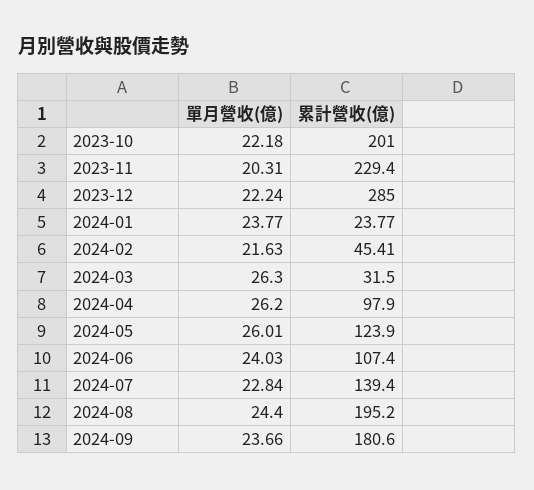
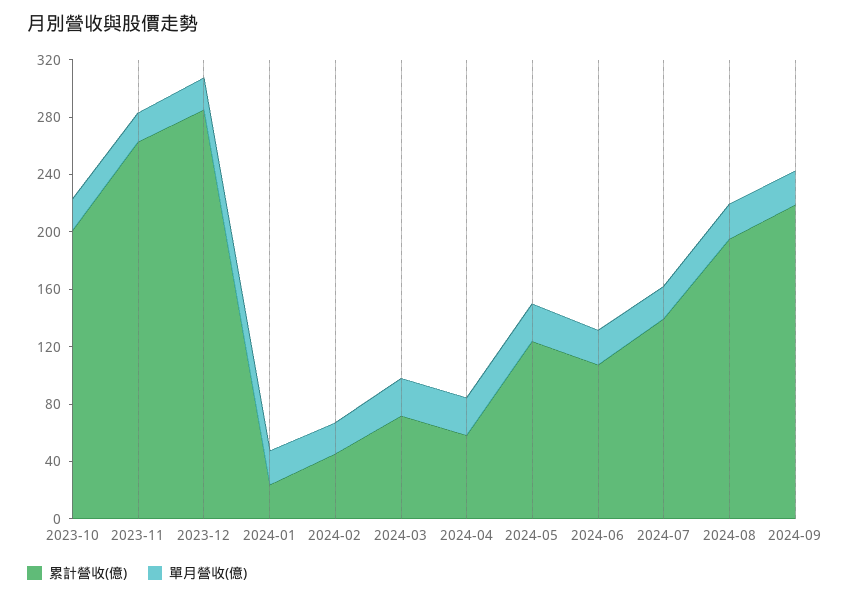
  {
    "單月營收(億)": {
      "2023-10": 22.18,
      "2023-11": 20.31,
      "2023-12": 22.24,
      "2024-01": 23.77,
      "2024-02": 21.63,
      "2024-03": 26.3,
      "2024-04": 26.2,
      "2024-05": 26.01,
      "2024-06": 24.03,
      "2024-07": 22.84,
      "2024-08": 24.4,
      "2024-09": 23.66
    },
    "累計營收(億)": {
      "2023-10": 201,
-     "2023-11": 229.4,
+     "2023-11": 260,
      "2023-12": 285,
      "2024-01": 23.77,
      "2024-02": 45.41,
-     "2024-03": 31.5,
+     "2024-03": 70,
-     "2024-04": 97.9,
+     "2024-04": 60,
      "2024-05": 123.9,
      "2024-06": 107.4,
      "2024-07": 139.4,
      "2024-08": 195.2,
-     "2024-09": 180.6
+     "2024-09": 220
    }
  }

